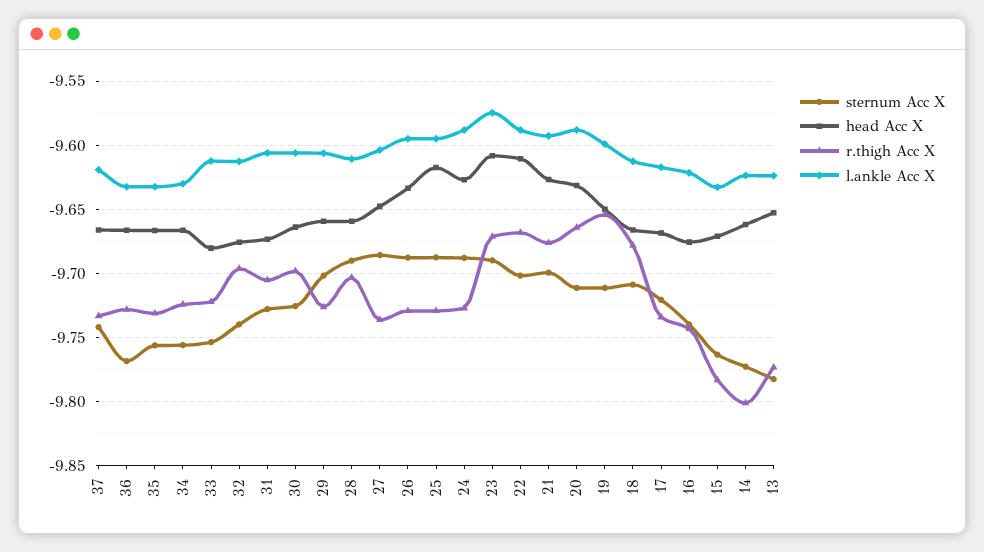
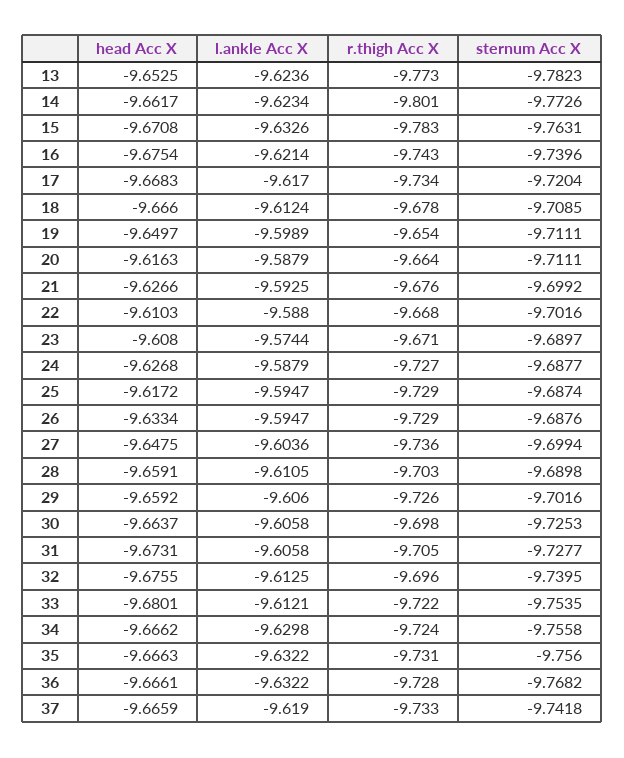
  {
    "sternum Acc X": {
      "37": -9.7418,
      "36": -9.7682,
      "35": -9.756,
      "34": -9.7558,
      "33": -9.7535,
      "32": -9.7395,
      "31": -9.7277,
      "30": -9.7253,
      "29": -9.7016,
      "28": -9.6898,
-     "27": -9.685,
+     "27": -9.6994,
      "26": -9.6876,
      "25": -9.6874,
      "24": -9.6877,
      "23": -9.6897,
      "22": -9.7016,
      "21": -9.6992,
      "20": -9.7111,
      "19": -9.7111,
      "18": -9.7085,
      "17": -9.7204,
      "16": -9.7396,
      "15": -9.7631,
      "14": -9.7726,
      "13": -9.7823
    },
    "head Acc X": {
      "37": -9.6659,
      "36": -9.6661,
      "35": -9.6663,
      "34": -9.6662,
      "33": -9.6801,
      "32": -9.6755,
      "31": -9.6731,
      "30": -9.6637,
      "29": -9.6592,
      "28": -9.6591,
      "27": -9.6475,
      "26": -9.6334,
      "25": -9.6172,
      "24": -9.6268,
      "23": -9.608,
      "22": -9.6103,
      "21": -9.6266,
-     "20": -9.63,
+     "20": -9.6163,
      "19": -9.6497,
      "18": -9.666,
      "17": -9.6683,
      "16": -9.6754,
      "15": -9.6708,
      "14": -9.6617,
      "13": -9.6525
    },
    "r.thigh Acc X": {
      "37": -9.733,
      "36": -9.728,
      "35": -9.731,
      "34": -9.724,
      "33": -9.722,
      "32": -9.696,
      "31": -9.705,
      "30": -9.698,
      "29": -9.726,
      "28": -9.703,
      "27": -9.736,
      "26": -9.729,
      "25": -9.729,
      "24": -9.727,
      "23": -9.671,
      "22": -9.668,
      "21": -9.676,
      "20": -9.664,
      "19": -9.654,
      "18": -9.678,
      "17": -9.734,
      "16": -9.743,
      "15": -9.783,
      "14": -9.801,
      "13": -9.773
    },
    "l.ankle Acc X": {
      "37": -9.619,
      "36": -9.6322,
      "35": -9.6322,
      "34": -9.6298,
      "33": -9.6121,
      "32": -9.6125,
      "31": -9.6058,
      "30": -9.6058,
      "29": -9.606,
      "28": -9.6105,
      "27": -9.6036,
      "26": -9.5947,
      "25": -9.5947,
      "24": -9.5879,
      "23": -9.5744,
      "22": -9.588,
      "21": -9.5925,
      "20": -9.5879,
      "19": -9.5989,
      "18": -9.6124,
      "17": -9.617,
      "16": -9.6214,
      "15": -9.6326,
      "14": -9.6234,
      "13": -9.6236
    }
  }

